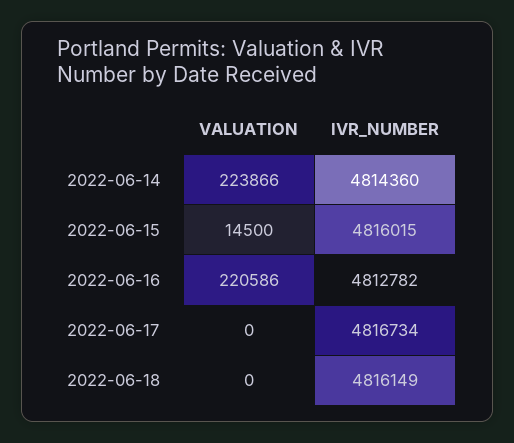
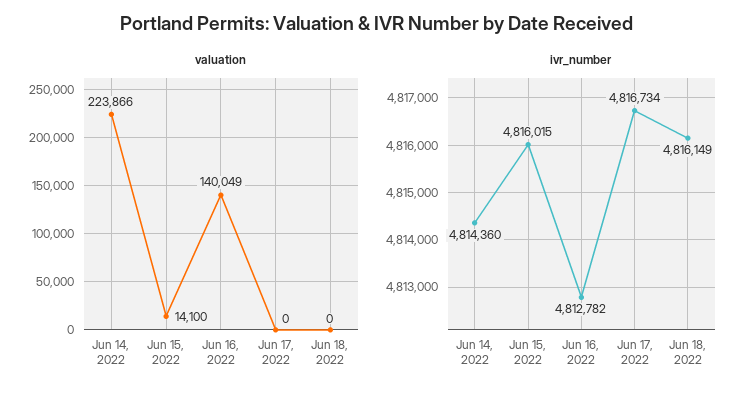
  {
    "VALUATION": {
      "2022-06-14": 223866,
-     "2022-06-15": 14500,
+     "2022-06-15": 14100,
-     "2022-06-16": 220586,
+     "2022-06-16": 140049,
      "2022-06-17": 0,
      "2022-06-18": 0
    },
    "IVR_NUMBER": {
      "2022-06-14": 4814360,
      "2022-06-15": 4816015,
      "2022-06-16": 4812782,
      "2022-06-17": 4816734,
      "2022-06-18": 4816149
    }
  }

